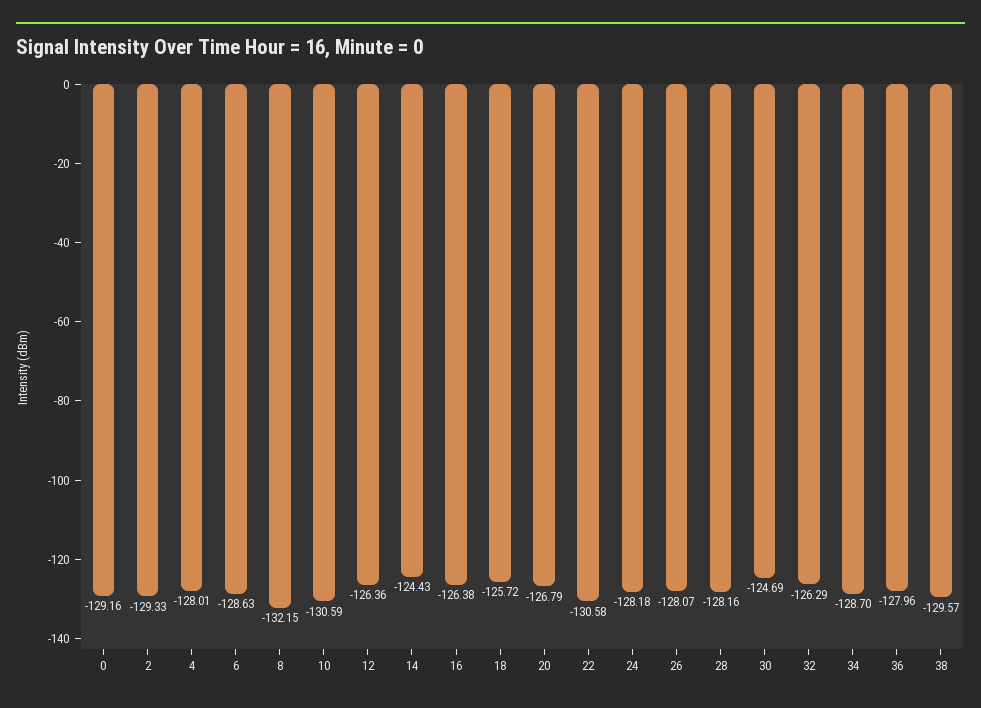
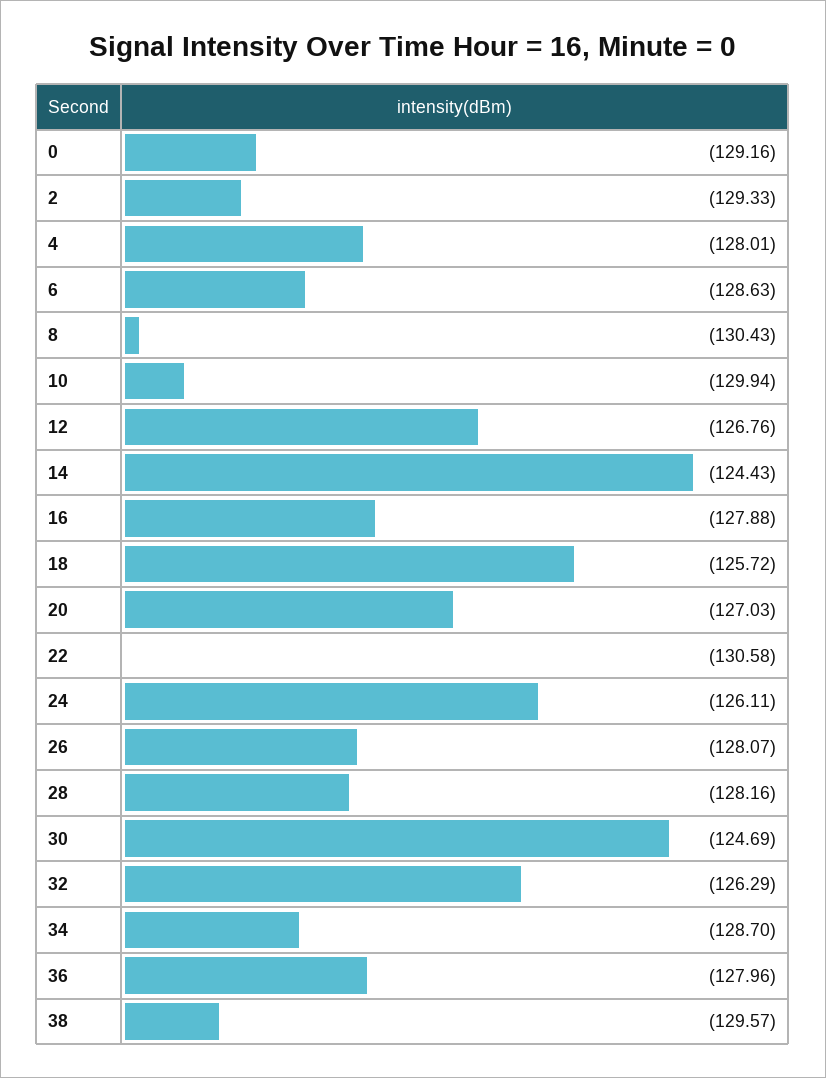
  {
    "0": -129.16,
    "2": -129.33,
    "4": -128.01,
    "6": -128.63,
-   "8": -132.15,
+   "8": -130.43,
-   "10": -130.59,
+   "10": -129.94,
-   "12": -126.36,
+   "12": -126.76,
    "14": -124.43,
-   "16": -126.38,
+   "16": -127.88,
    "18": -125.72,
-   "20": -126.79,
+   "20": -127.03,
    "22": -130.58,
-   "24": -128.18,
+   "24": -126.11,
    "26": -128.07,
    "28": -128.16,
    "30": -124.69,
    "32": -126.29,
    "34": -128.7,
    "36": -127.96,
    "38": -129.57
  }

